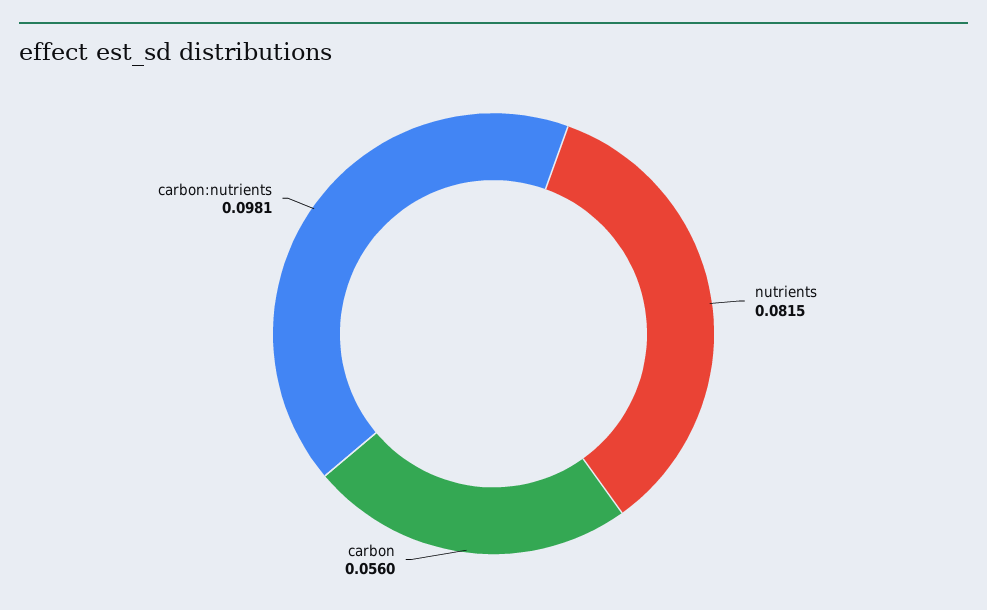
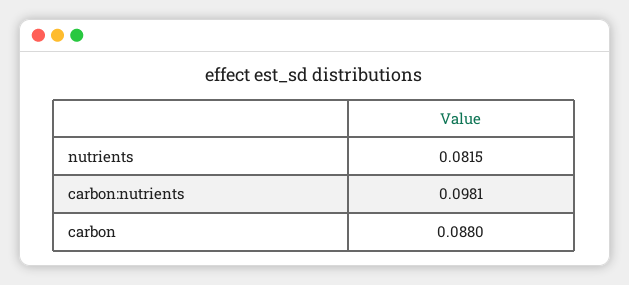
  {
    "nutrients": 0.0815,
-   "carbon": 0.056,
+   "carbon": 0.088,
    "carbon:nutrients": 0.0981
  }

